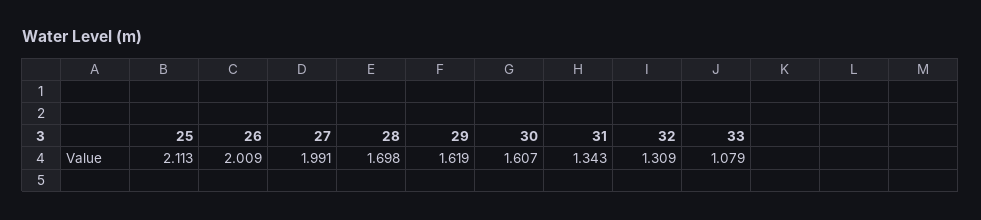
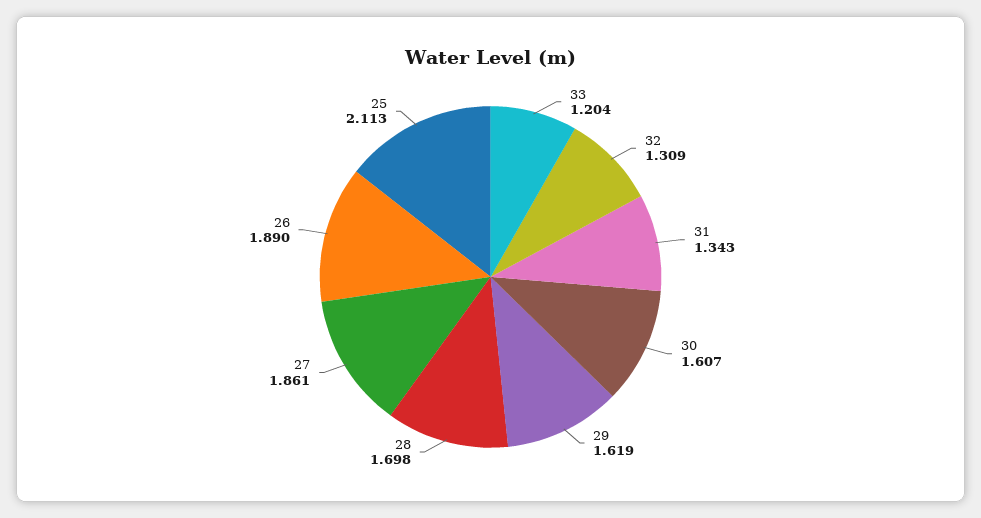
  {
    "25": 2.113,
-   "26": 2.009,
+   "26": 1.89,
-   "27": 1.991,
+   "27": 1.861,
    "28": 1.698,
    "29": 1.619,
    "30": 1.607,
    "31": 1.343,
    "32": 1.309,
-   "33": 1.079
+   "33": 1.204
  }

